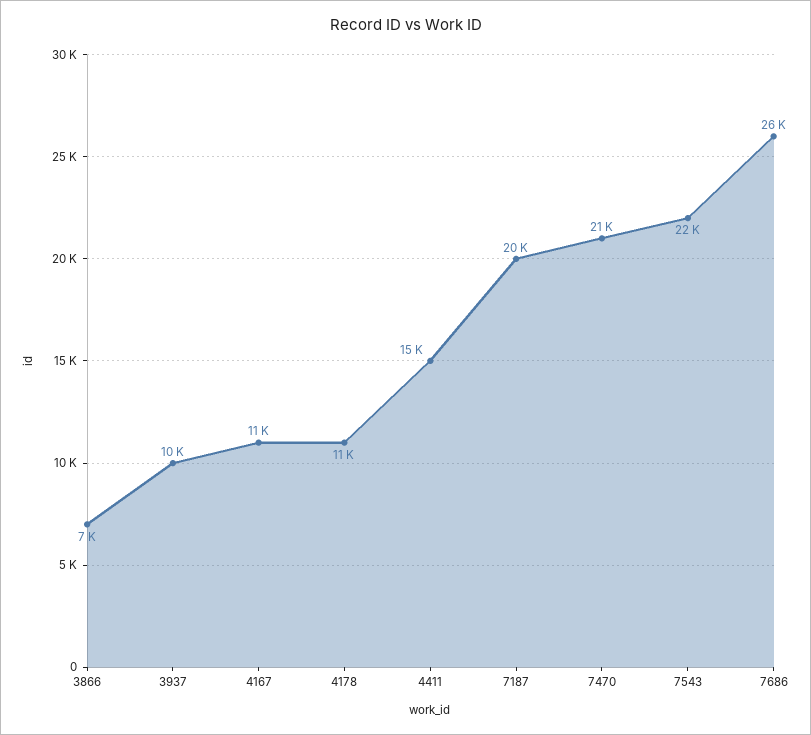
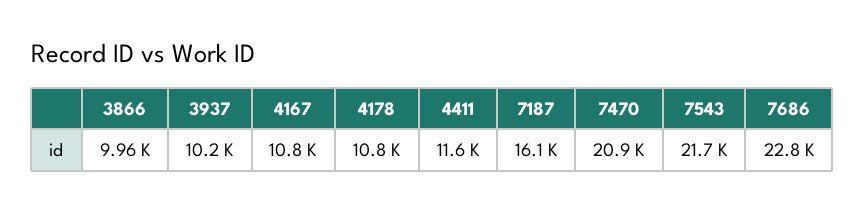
  {
-   "3866": 7000,
+   "3866": 9960,
    "3937": 10200,
    "4167": 10800,
    "4178": 10800,
-   "4411": 15000,
+   "4411": 11600,
-   "7187": 20000,
+   "7187": 16100,
    "7470": 20900,
    "7543": 21700,
-   "7686": 26000
+   "7686": 22800
  }

